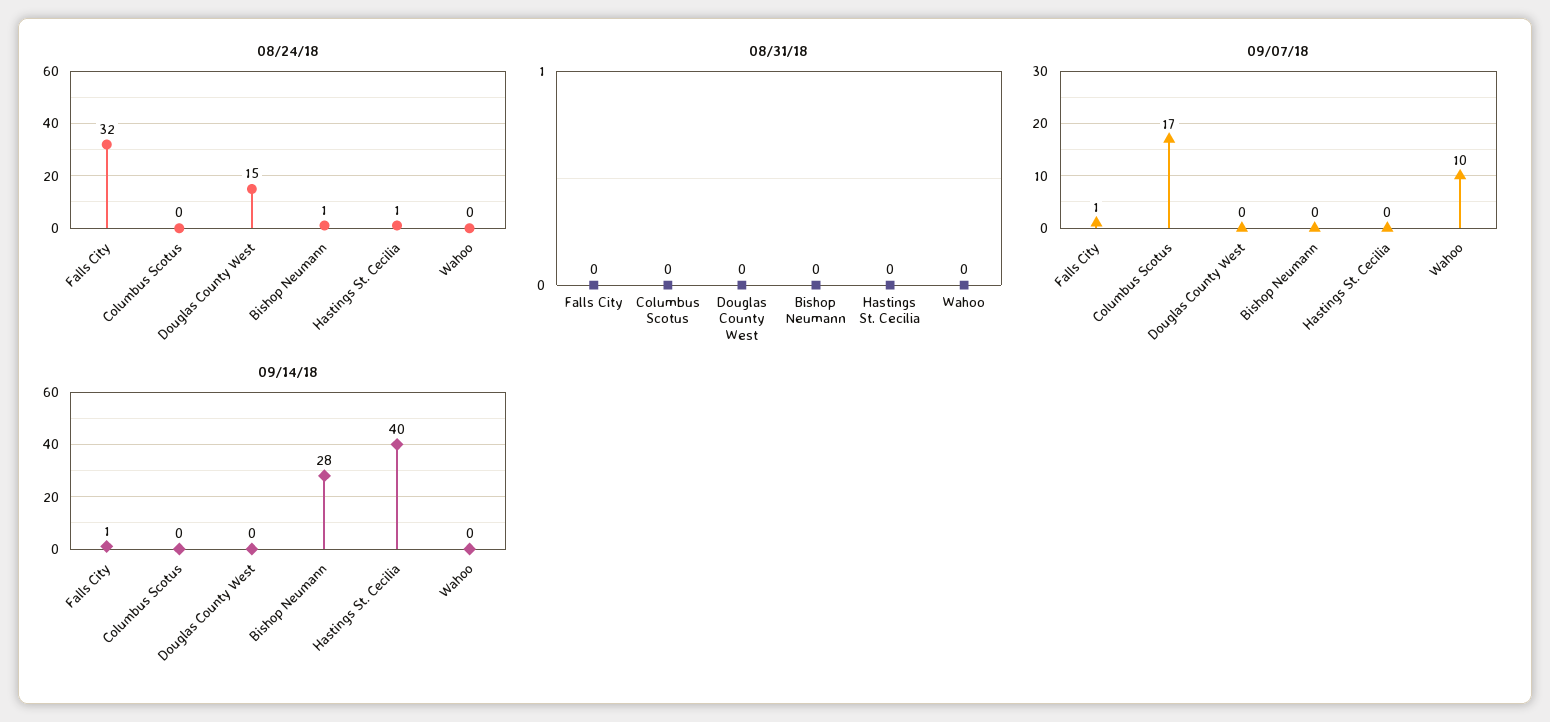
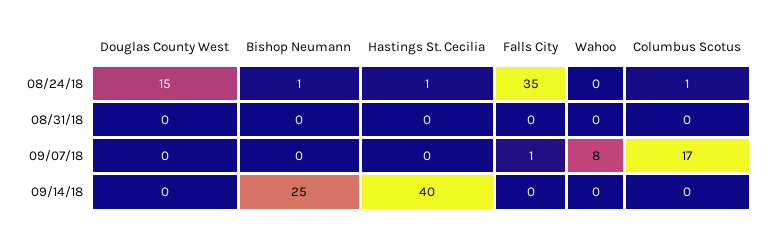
  {
    "08/24/18": {
-     "Falls City": 32,
+     "Falls City": 35,
-     "Columbus Scotus": 0,
+     "Columbus Scotus": 1,
      "Douglas County West": 15,
      "Bishop Neumann": 1,
      "Hastings St. Cecilia": 1,
      "Wahoo": 0
    },
    "08/31/18": {
      "Falls City": 0,
      "Columbus Scotus": 0,
      "Douglas County West": 0,
      "Bishop Neumann": 0,
      "Hastings St. Cecilia": 0,
      "Wahoo": 0
    },
    "09/07/18": {
      "Falls City": 1,
      "Columbus Scotus": 17,
      "Douglas County West": 0,
      "Bishop Neumann": 0,
      "Hastings St. Cecilia": 0,
-     "Wahoo": 10
+     "Wahoo": 8
    },
    "09/14/18": {
-     "Falls City": 1,
+     "Falls City": 0,
      "Columbus Scotus": 0,
      "Douglas County West": 0,
-     "Bishop Neumann": 28,
+     "Bishop Neumann": 25,
      "Hastings St. Cecilia": 40,
      "Wahoo": 0
    }
  }

